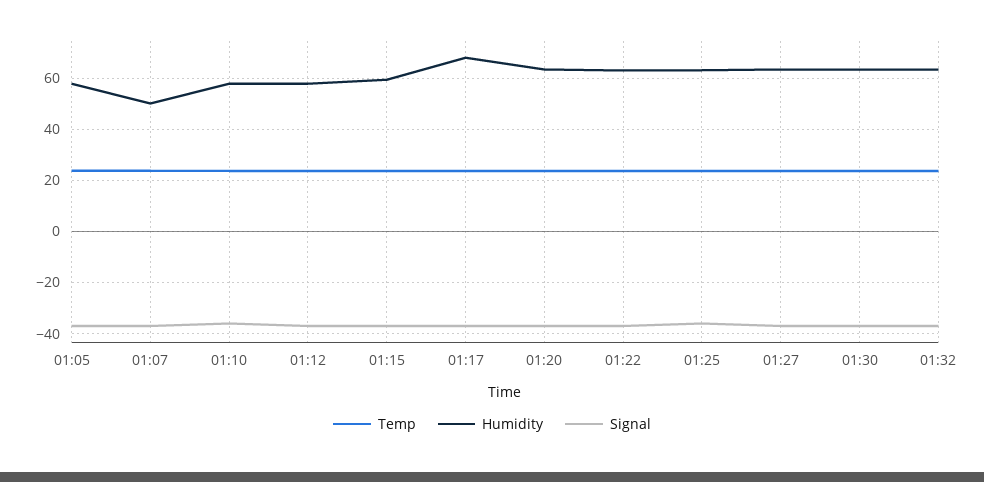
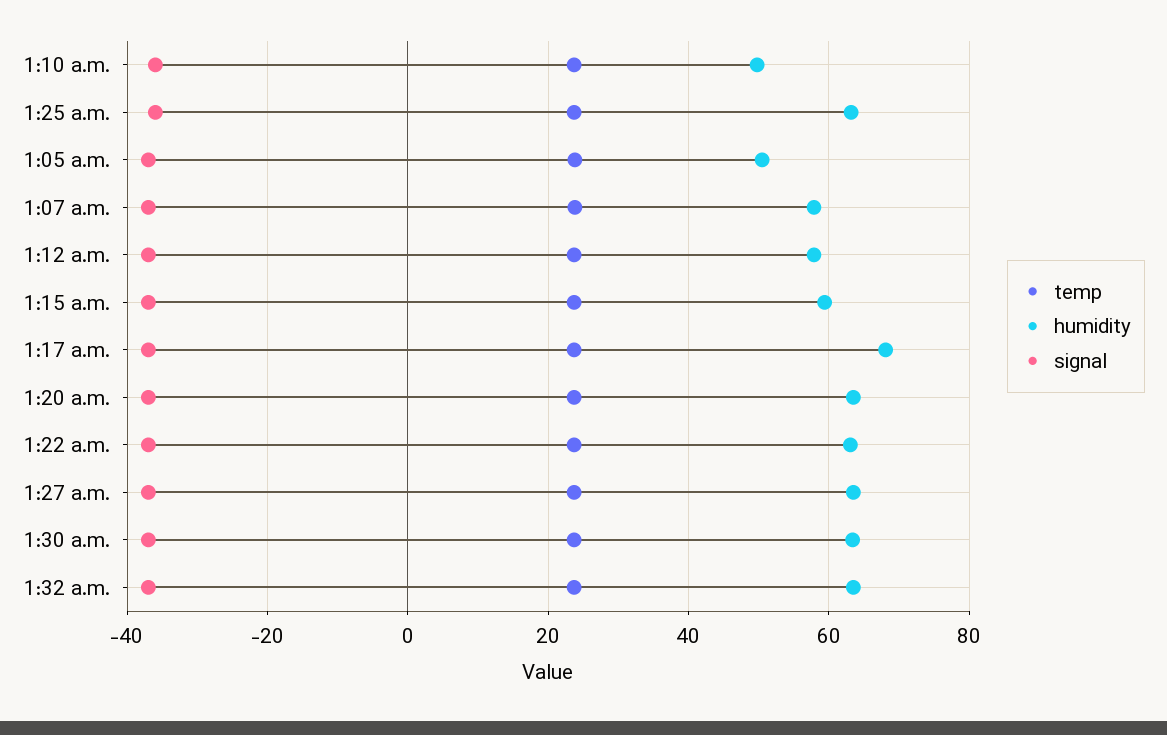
  {
    "Temp": {
      "01:05": 24,
      "01:07": 24,
      "01:10": 24,
      "01:12": 24,
      "01:15": 24,
      "01:17": 24,
      "01:20": 24,
      "01:22": 24,
      "01:25": 24,
      "01:27": 24,
      "01:30": 24,
      "01:32": 24
    },
    "Humidity": {
-     "01:05": 57.5,
+     "01:05": 50,
-     "01:07": 50,
+     "01:07": 58,
-     "01:10": 57.5,
+     "01:10": 50,
      "01:12": 58,
      "01:15": 60,
      "01:17": 68,
      "01:20": 64,
      "01:22": 64,
      "01:25": 64,
      "01:27": 64,
      "01:30": 64,
      "01:32": 64
    },
    "Signal": {
      "01:05": -38,
      "01:07": -38,
      "01:10": -36,
      "01:12": -38,
      "01:15": -38,
      "01:17": -38,
      "01:20": -38,
      "01:22": -38,
      "01:25": -36,
      "01:27": -38,
      "01:30": -38,
      "01:32": -38
    }
  }

